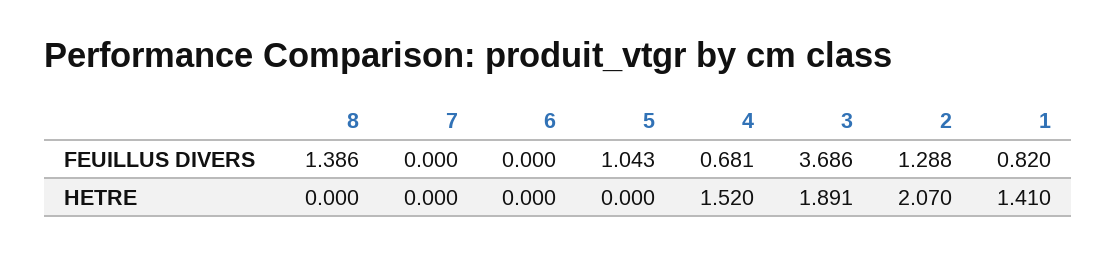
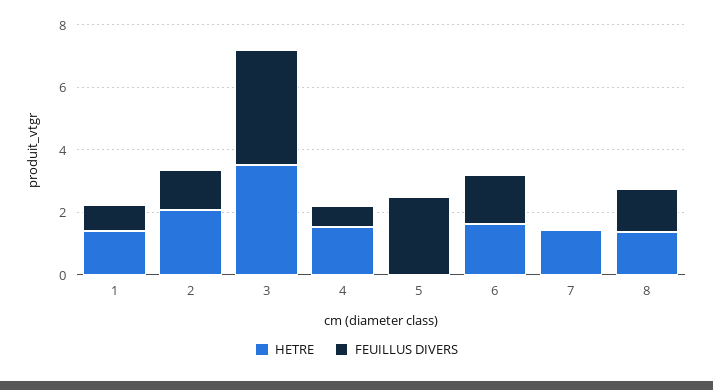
  {
    "FEUILLUS DIVERS": {
      "8": 1.386,
      "7": 0,
-     "6": 0,
+     "6": 1.5,
-     "5": 1.043,
+     "5": 2.5,
      "4": 0.681,
      "3": 3.686,
      "2": 1.288,
      "1": 0.82
    },
    "HETRE": {
-     "8": 0,
+     "8": 1.5,
-     "7": 0,
+     "7": 1.5,
-     "6": 0,
+     "6": 1.5,
      "5": 0,
      "4": 1.52,
-     "3": 1.891,
+     "3": 3.5,
      "2": 2.07,
      "1": 1.41
    }
  }

